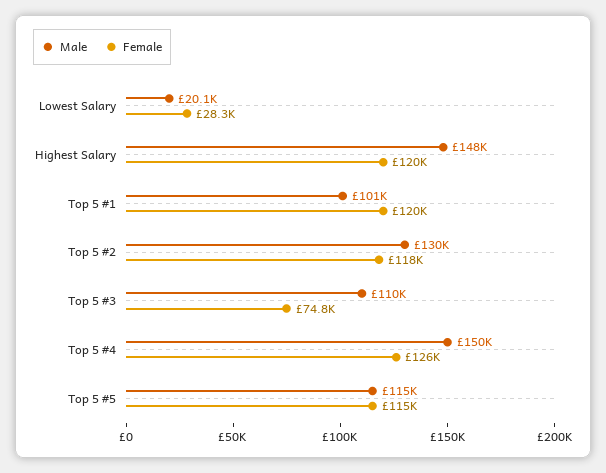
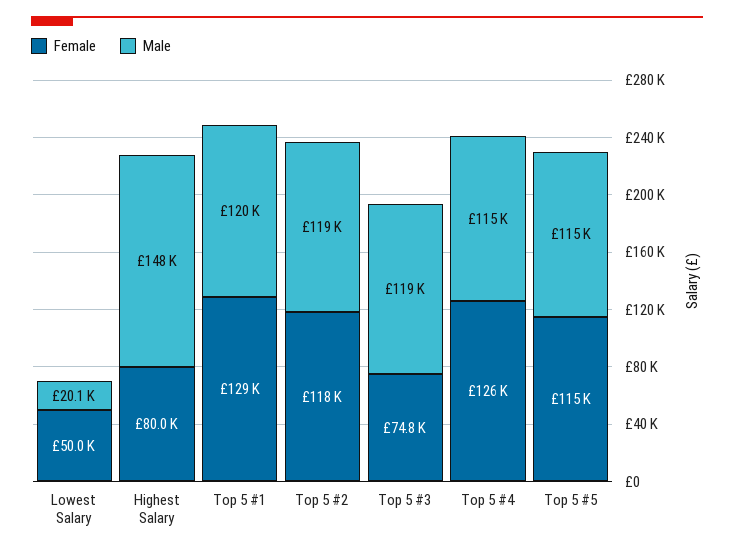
  {
    "Male": {
      "Lowest Salary": 20100,
      "Highest Salary": 148000,
-     "Top 5 #1": 101000,
+     "Top 5 #1": 120000,
-     "Top 5 #2": 130000,
+     "Top 5 #2": 119000,
-     "Top 5 #3": 110000,
+     "Top 5 #3": 119000,
-     "Top 5 #4": 150000,
+     "Top 5 #4": 115000,
      "Top 5 #5": 115000
    },
    "Female": {
-     "Lowest Salary": 28300,
+     "Lowest Salary": 50000,
-     "Highest Salary": 120000,
+     "Highest Salary": 80000,
-     "Top 5 #1": 120000,
+     "Top 5 #1": 129000,
      "Top 5 #2": 118000,
      "Top 5 #3": 74800,
      "Top 5 #4": 126000,
      "Top 5 #5": 115000
    }
  }

